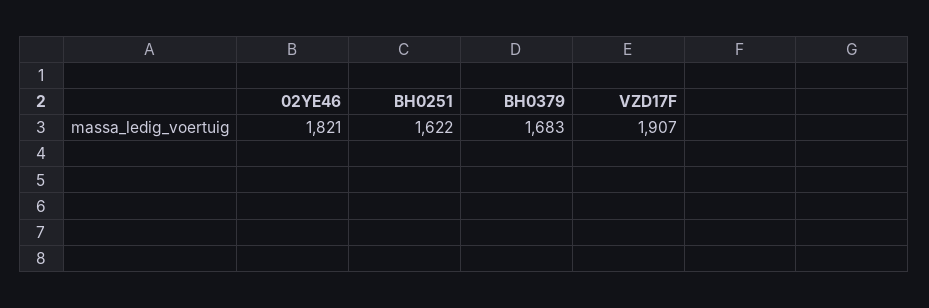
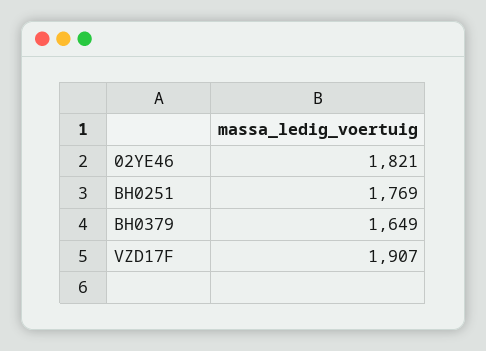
  {
    "02YE46": 1821,
-   "BH0251": 1622,
+   "BH0251": 1769,
-   "BH0379": 1683,
+   "BH0379": 1649,
    "VZD17F": 1907
  }

